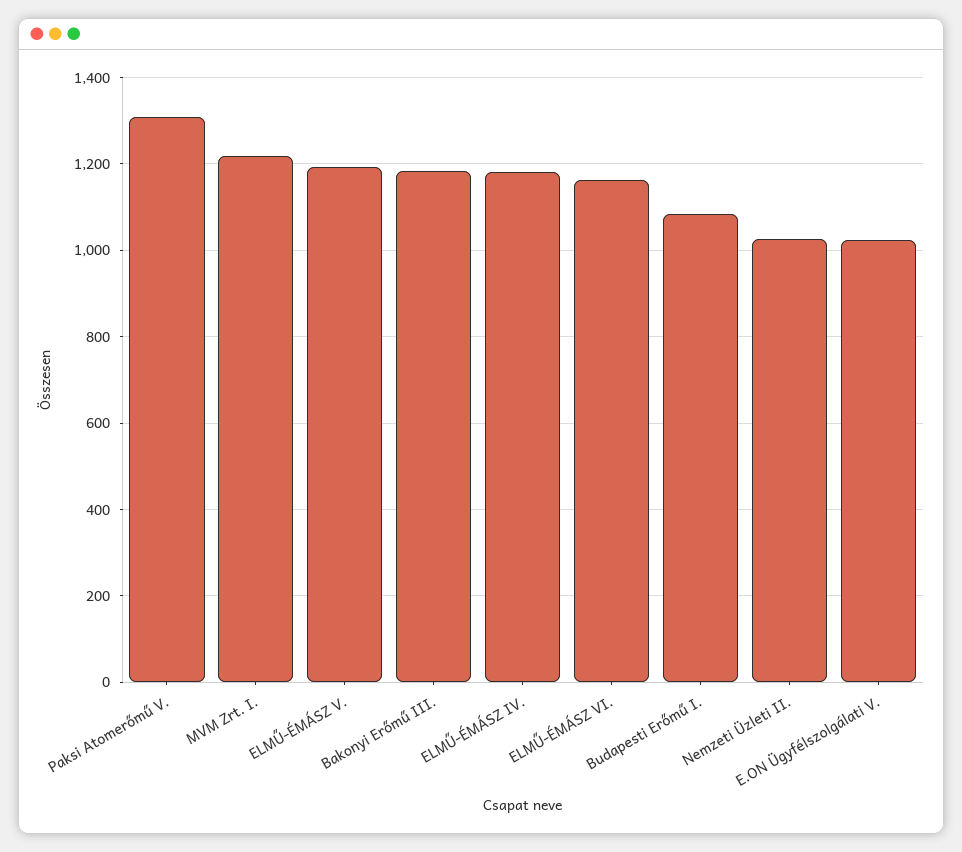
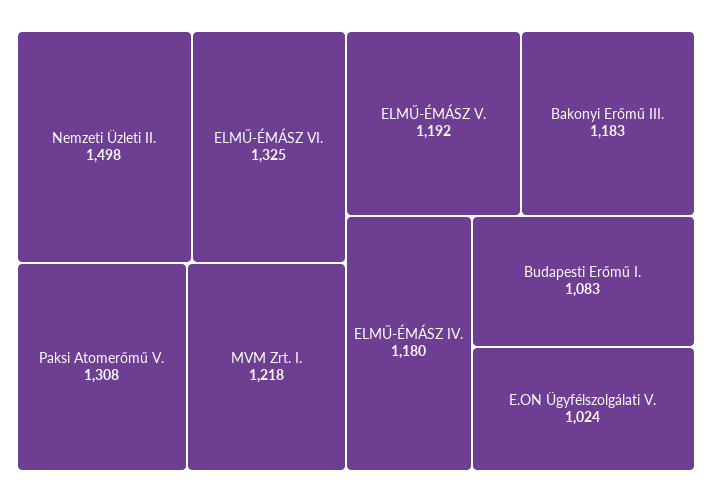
  {
    "Paksi Atomerőmű V.": 1308,
    "MVM Zrt. I.": 1218,
    "ELMŰ-ÉMÁSZ V.": 1192,
    "Bakonyi Erőmű III.": 1183,
    "ELMŰ-ÉMÁSZ IV.": 1180,
-   "ELMŰ-ÉMÁSZ VI.": 1160,
+   "ELMŰ-ÉMÁSZ VI.": 1325,
    "Budapesti Erőmű I.": 1083,
-   "Nemzeti Üzleti II.": 1020,
+   "Nemzeti Üzleti II.": 1498,
    "E.ON Ügyfélszolgálati V.": 1024
  }

